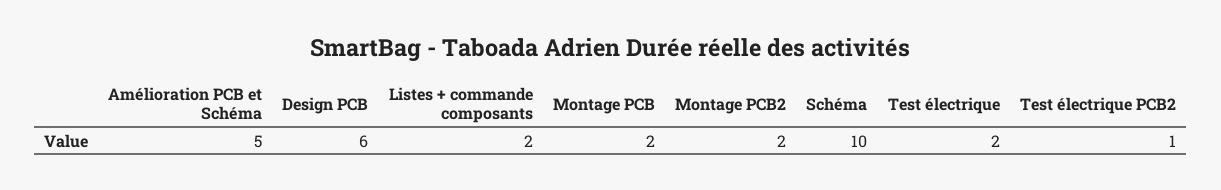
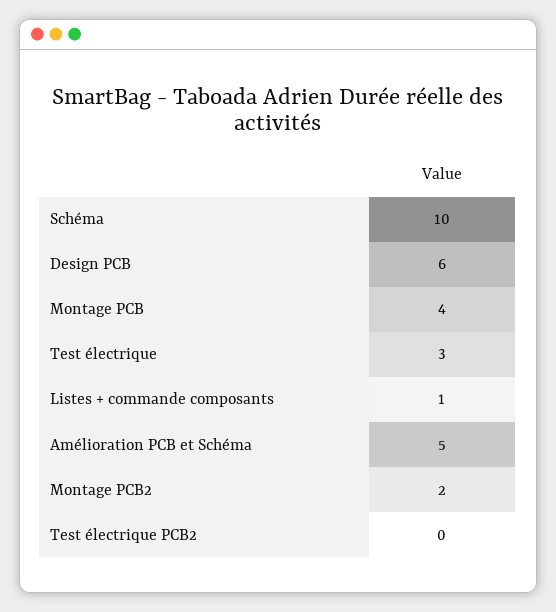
  {
    "Amélioration PCB et Schéma": 5,
    "Design PCB": 6,
-   "Listes + commande composants": 2,
+   "Listes + commande composants": 1,
-   "Montage PCB": 2,
+   "Montage PCB": 4,
    "Montage PCB2": 2,
    "Schéma": 10,
-   "Test électrique": 2,
+   "Test électrique": 3,
-   "Test électrique PCB2": 1
+   "Test électrique PCB2": 0
  }

